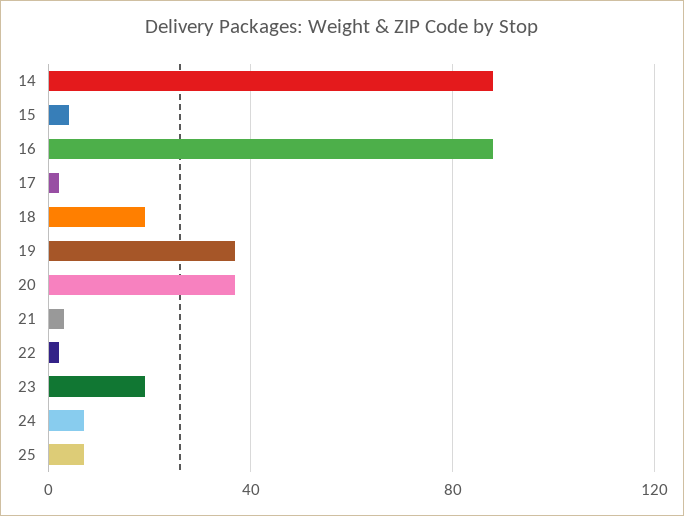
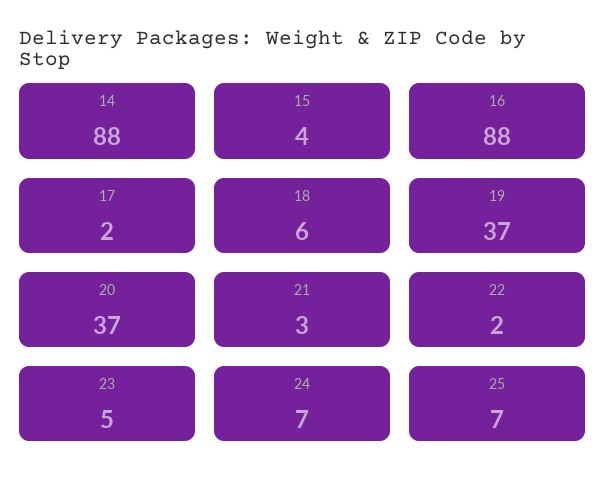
  {
    "14": 88,
    "15": 4,
    "16": 88,
    "17": 2,
-   "18": 20,
+   "18": 6,
    "19": 37,
    "20": 37,
    "21": 3,
    "22": 2,
-   "23": 20,
+   "23": 5,
    "24": 7,
    "25": 7
  }

